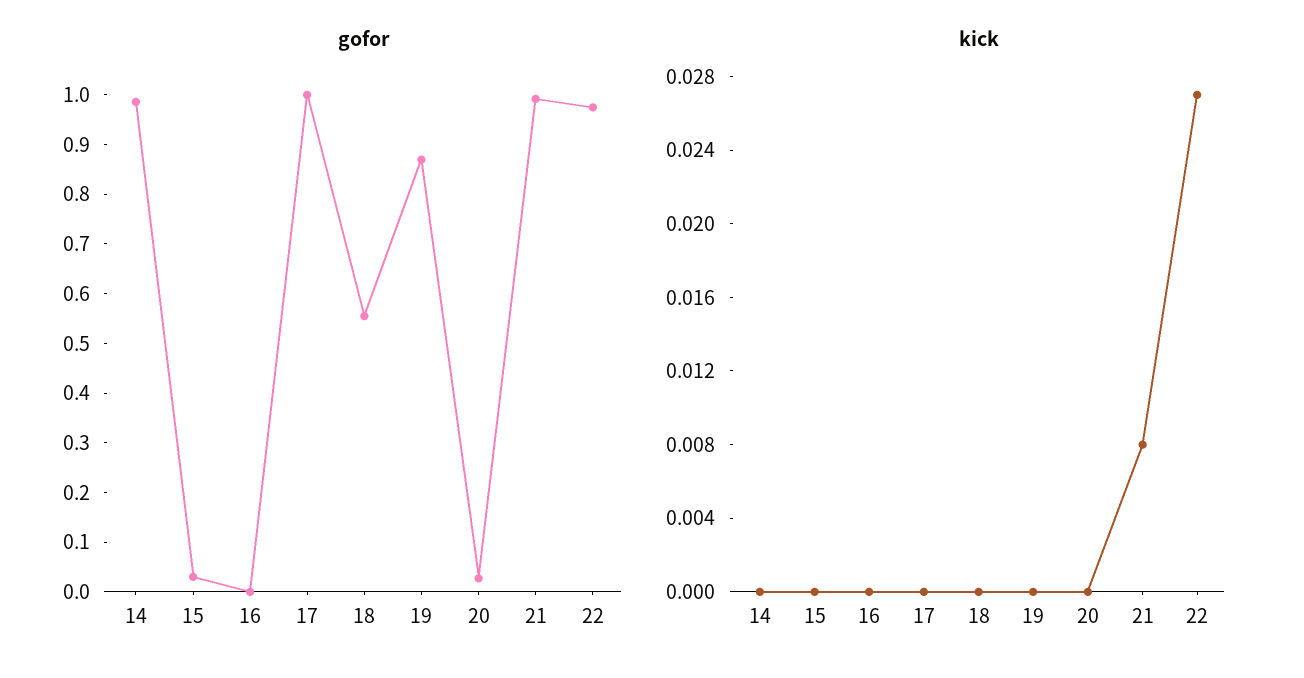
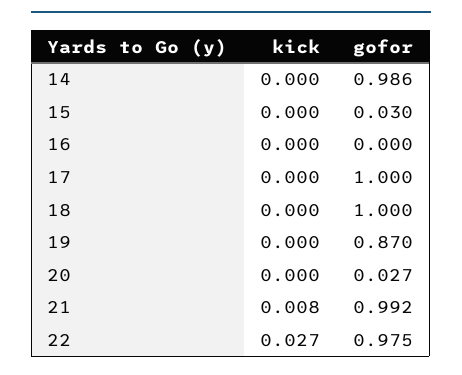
  {
    "gofor": {
      "14": 0.986,
      "15": 0.03,
      "16": 0,
      "17": 1,
-     "18": 0.56,
+     "18": 1,
      "19": 0.87,
      "20": 0.027,
      "21": 0.992,
      "22": 0.975
    },
    "kick": {
      "14": 0,
      "15": 0,
      "16": 0,
      "17": 0,
      "18": 0,
      "19": 0,
      "20": 0,
      "21": 0.008,
      "22": 0.027
    }
  }

